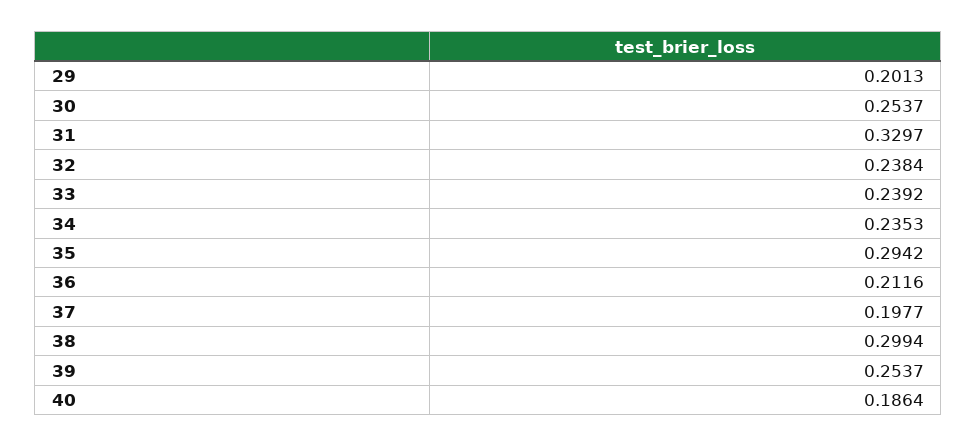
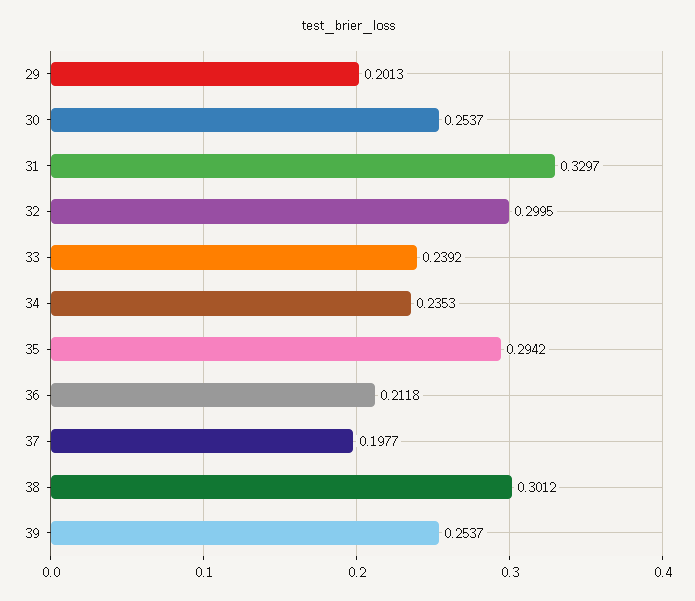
  {
    "29": 0.2013,
    "30": 0.2537,
    "31": 0.3297,
-   "32": 0.2384,
+   "32": 0.2995,
    "33": 0.2392,
    "34": 0.2353,
    "35": 0.2942,
-   "36": 0.2116,
+   "36": 0.2118,
    "37": 0.1977,
-   "38": 0.2994,
+   "38": 0.3012,
-   "39": 0.2537,
+   "39": 0.2537
-   "40": 0.1864
  }

